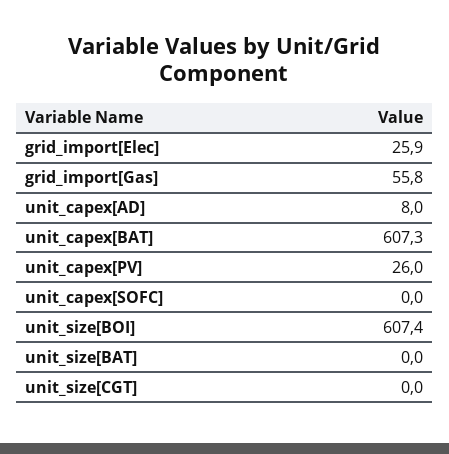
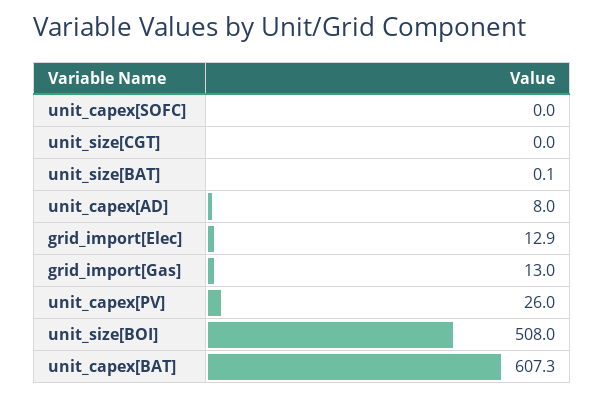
  {
-   "grid_import[Elec]": 25.9,
+   "grid_import[Elec]": 12.9,
-   "grid_import[Gas]": 55.8,
+   "grid_import[Gas]": 13,
    "unit_capex[AD]": 8,
    "unit_capex[BAT]": 607.3,
    "unit_capex[PV]": 26,
    "unit_capex[SOFC]": 0,
-   "unit_size[BOI]": 607.4,
+   "unit_size[BOI]": 508,
-   "unit_size[BAT]": 0,
+   "unit_size[BAT]": 0.1,
    "unit_size[CGT]": 0
  }

